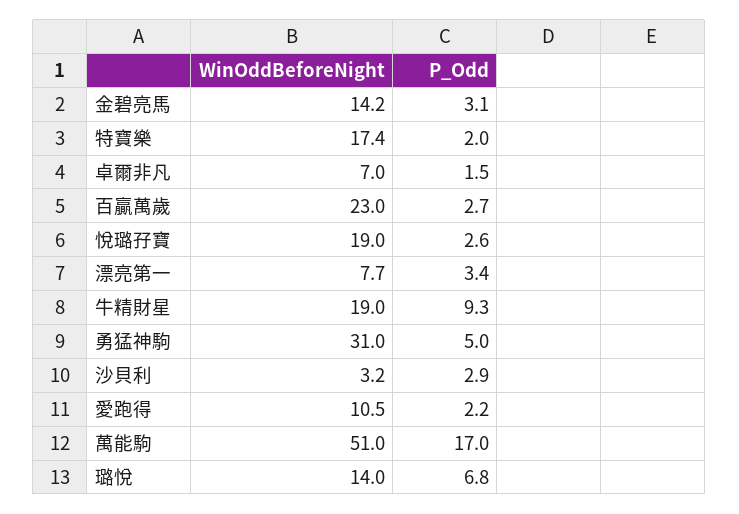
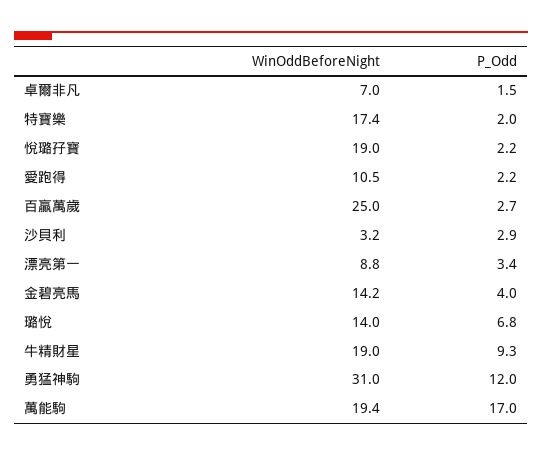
  {
    "WinOddBeforeNight": {
      "金碧亮馬": 14.2,
      "特寶樂": 17.4,
      "卓爾非凡": 7,
-     "百贏萬歲": 23,
+     "百贏萬歲": 25,
      "悅璐孖寶": 19,
-     "漂亮第一": 7.7,
+     "漂亮第一": 8.8,
      "牛精財星": 19,
      "勇猛神駒": 31,
      "沙貝利": 3.2,
      "愛跑得": 10.5,
-     "萬能駒": 51,
+     "萬能駒": 19.4,
      "璐悅": 14
    },
    "P_Odd": {
-     "金碧亮馬": 3.1,
+     "金碧亮馬": 4,
      "特寶樂": 2,
      "卓爾非凡": 1.5,
      "百贏萬歲": 2.7,
-     "悅璐孖寶": 2.6,
+     "悅璐孖寶": 2.2,
      "漂亮第一": 3.4,
      "牛精財星": 9.3,
-     "勇猛神駒": 5,
+     "勇猛神駒": 12,
      "沙貝利": 2.9,
      "愛跑得": 2.2,
      "萬能駒": 17,
      "璐悅": 6.8
    }
  }

